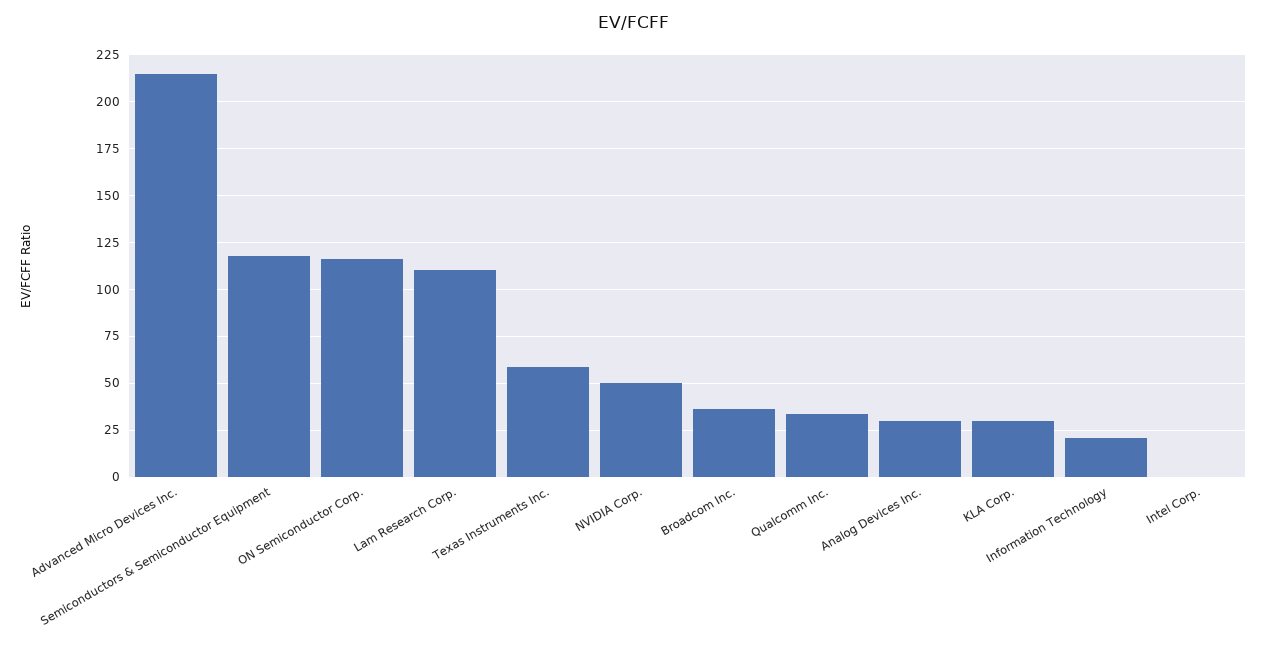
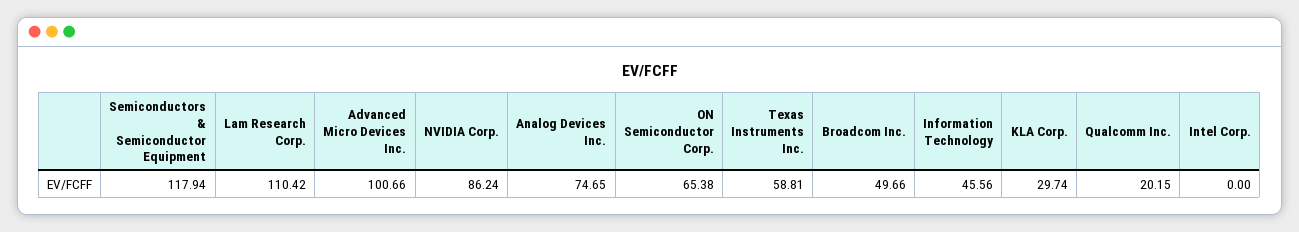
  {
-   "Advanced Micro Devices Inc.": 215,
+   "Advanced Micro Devices Inc.": 100.66,
    "Semiconductors & Semiconductor Equipment": 117.94,
-   "ON Semiconductor Corp.": 115,
+   "ON Semiconductor Corp.": 65.38,
    "Lam Research Corp.": 110.42,
    "Texas Instruments Inc.": 58.81,
-   "NVIDIA Corp.": 50,
+   "NVIDIA Corp.": 86.24,
-   "Broadcom Inc.": 35,
+   "Broadcom Inc.": 49.66,
-   "Qualcomm Inc.": 35,
+   "Qualcomm Inc.": 20.15,
-   "Analog Devices Inc.": 30,
+   "Analog Devices Inc.": 74.65,
    "KLA Corp.": 29.74,
-   "Information Technology": 20,
+   "Information Technology": 45.56,
    "Intel Corp.": 0
  }

